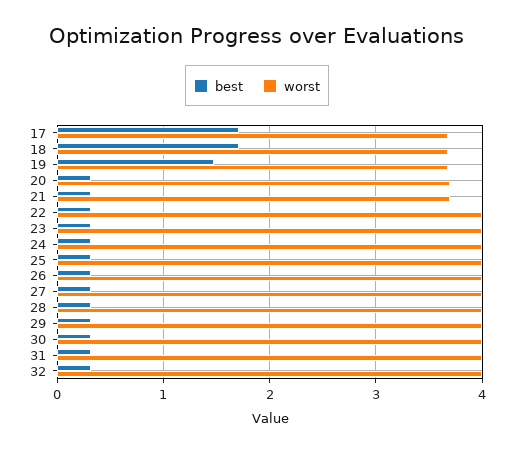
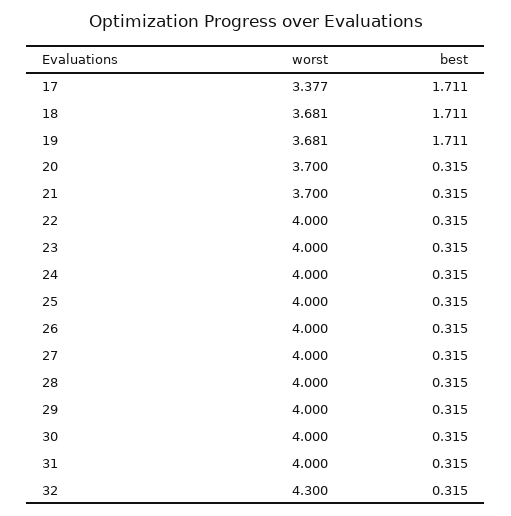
  {
    "best": {
      "17": 1.711,
      "18": 1.711,
-     "19": 1.5,
+     "19": 1.711,
      "20": 0.315,
      "21": 0.315,
      "22": 0.315,
      "23": 0.315,
      "24": 0.315,
      "25": 0.315,
      "26": 0.315,
      "27": 0.315,
      "28": 0.315,
      "29": 0.315,
      "30": 0.315,
      "31": 0.315,
      "32": 0.315
    },
    "worst": {
-     "17": 3.7,
+     "17": 3.377,
      "18": 3.681,
      "19": 3.681,
      "20": 3.7,
      "21": 3.7,
      "22": 4,
      "23": 4,
      "24": 4,
      "25": 4,
      "26": 4,
      "27": 4,
      "28": 4,
      "29": 4,
      "30": 4,
      "31": 4,
-     "32": 4
+     "32": 4.3
    }
  }

